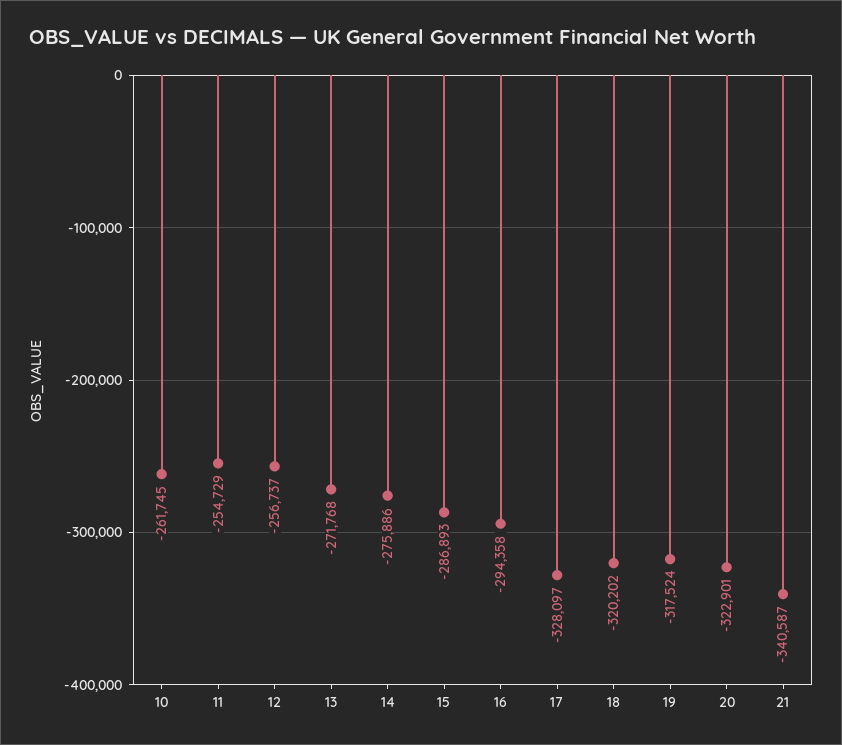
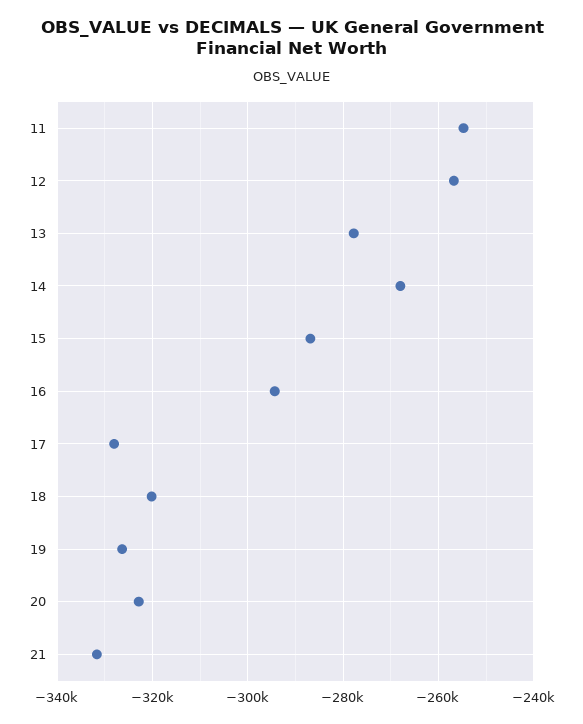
  {
-   "10": -261745,
    "11": -254729,
    "12": -256737,
-   "13": -271768,
+   "13": -278000,
-   "14": -275886,
+   "14": -268000,
    "15": -286893,
    "16": -294358,
    "17": -328097,
    "18": -320202,
-   "19": -317524,
+   "19": -326000,
    "20": -322901,
-   "21": -340587
+   "21": -332000
  }

